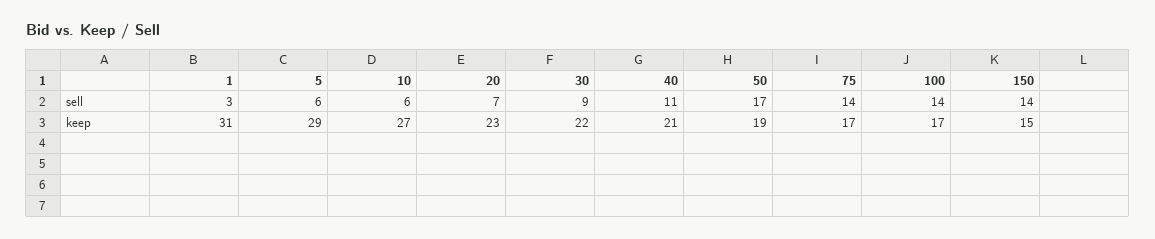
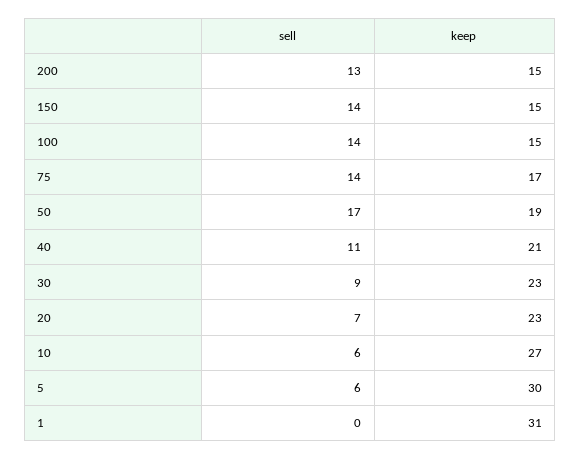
  {
    "1": {
-     "sell": 3,
+     "sell": 0,
      "keep": 31
    },
    "5": {
      "sell": 6,
-     "keep": 29
+     "keep": 30
    },
    "10": {
      "sell": 6,
      "keep": 27
    },
    "20": {
      "sell": 7,
      "keep": 23
    },
    "30": {
      "sell": 9,
-     "keep": 22
+     "keep": 23
    },
    "40": {
      "sell": 11,
      "keep": 21
    },
    "50": {
      "sell": 17,
      "keep": 19
    },
    "75": {
      "sell": 14,
      "keep": 17
    },
    "100": {
      "sell": 14,
-     "keep": 17
+     "keep": 15
    },
    "150": {
      "sell": 14,
      "keep": 15
-   }
+   },
+   "200": {
+     "sell": 13,
+     "keep": 15
+   }
  }

